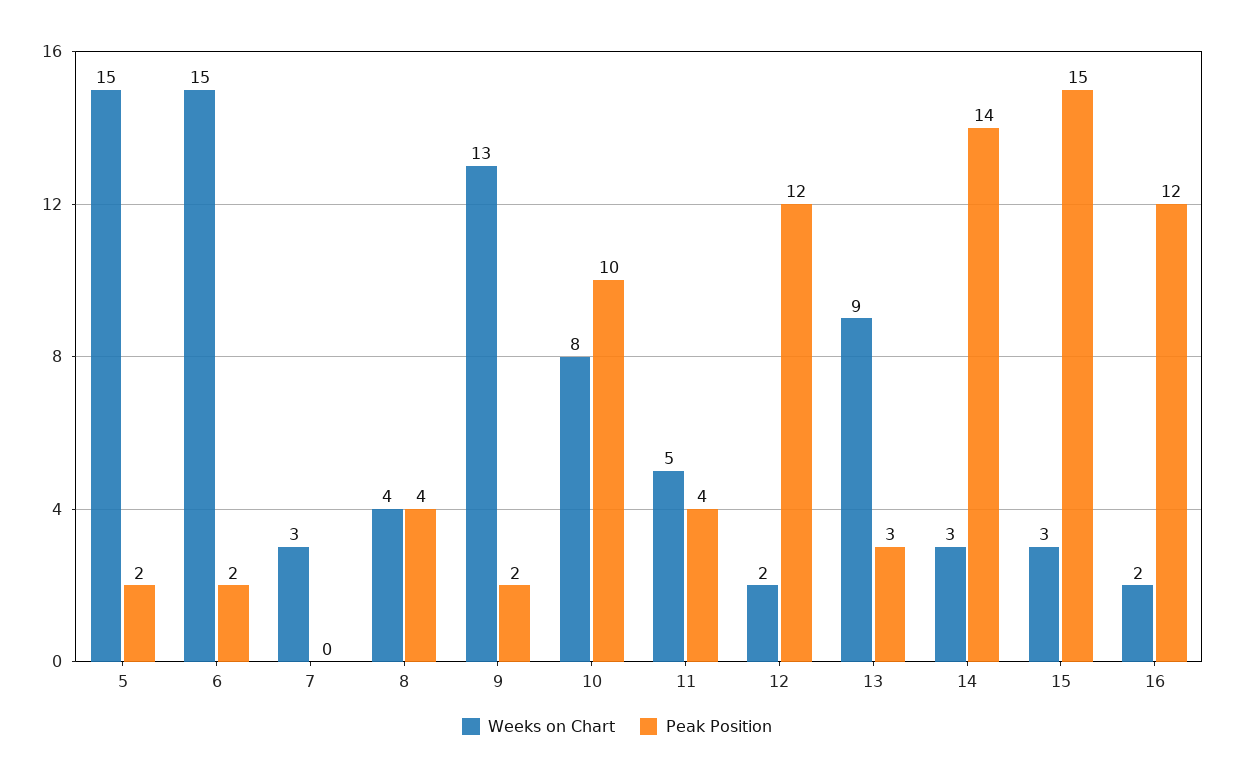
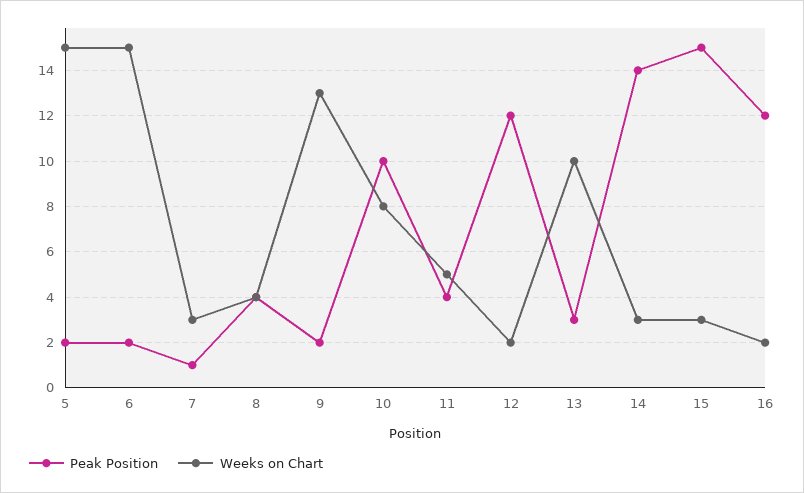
  {
    "Weeks on Chart": {
      "5": 15,
      "6": 15,
      "7": 3,
      "8": 4,
      "9": 13,
      "10": 8,
      "11": 5,
      "12": 2,
-     "13": 9,
+     "13": 10,
      "14": 3,
      "15": 3,
      "16": 2
    },
    "Peak Position": {
      "5": 2,
      "6": 2,
-     "7": 0,
+     "7": 1,
      "8": 4,
      "9": 2,
      "10": 10,
      "11": 4,
      "12": 12,
      "13": 3,
      "14": 14,
      "15": 15,
      "16": 12
    }
  }

